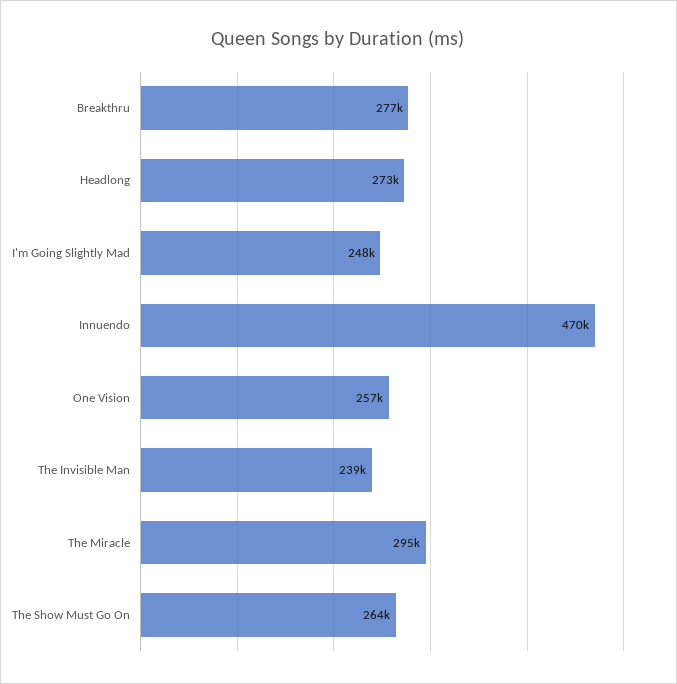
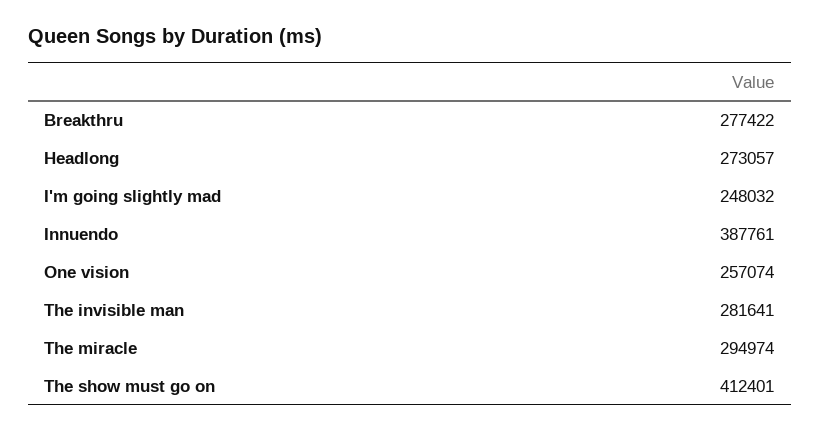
  {
    "Breakthru": 277422,
    "Headlong": 273057,
    "I'm Going Slightly Mad": 248032,
-   "Innuendo": 470000,
+   "Innuendo": 387761,
    "One Vision": 257074,
-   "The Invisible Man": 239000,
+   "The Invisible Man": 281641,
    "The Miracle": 294974,
-   "The Show Must Go On": 264000
+   "The Show Must Go On": 412401
  }

